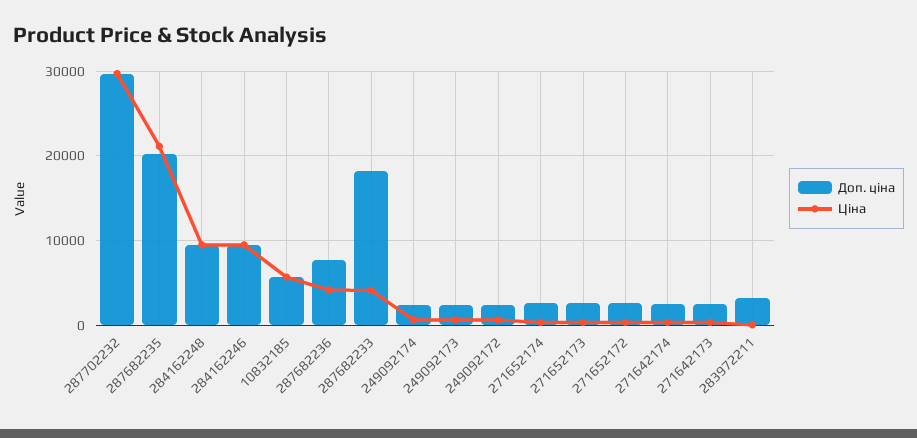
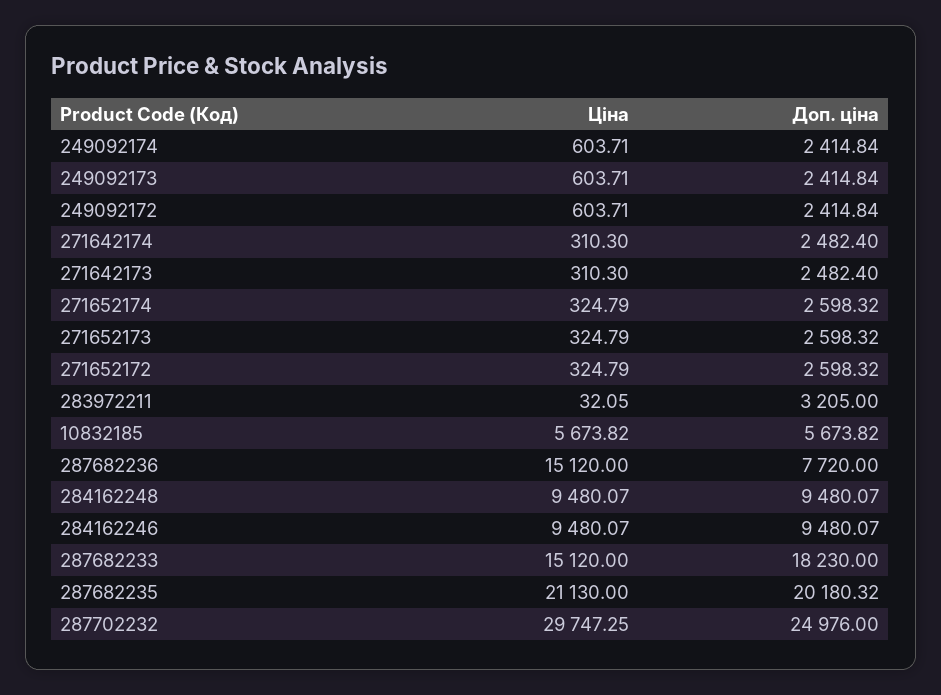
  {
    "Доп. ціна": {
-     "287702232": 30000,
+     "287702232": 24976,
      "287682235": 20180.32,
      "284162248": 9480.07,
      "284162246": 9480.07,
      "10832185": 5673.82,
      "287682236": 7720,
      "287682233": 18230,
      "249092174": 2414.84,
      "249092173": 2414.84,
      "249092172": 2414.84,
      "271652174": 2598.32,
      "271652173": 2598.32,
      "271652172": 2598.32,
      "271642174": 2482.4,
      "271642173": 2482.4,
      "283972211": 3205
    },
    "Ціна": {
      "287702232": 29747.25,
      "287682235": 21130,
      "284162248": 9480.07,
      "284162246": 9480.07,
      "10832185": 5673.82,
-     "287682236": 4000,
+     "287682236": 15120,
-     "287682233": 4000,
+     "287682233": 15120,
      "249092174": 603.71,
      "249092173": 603.71,
      "249092172": 603.71,
      "271652174": 324.79,
      "271652173": 324.79,
      "271652172": 324.79,
      "271642174": 310.3,
      "271642173": 310.3,
      "283972211": 32.05
    }
  }

